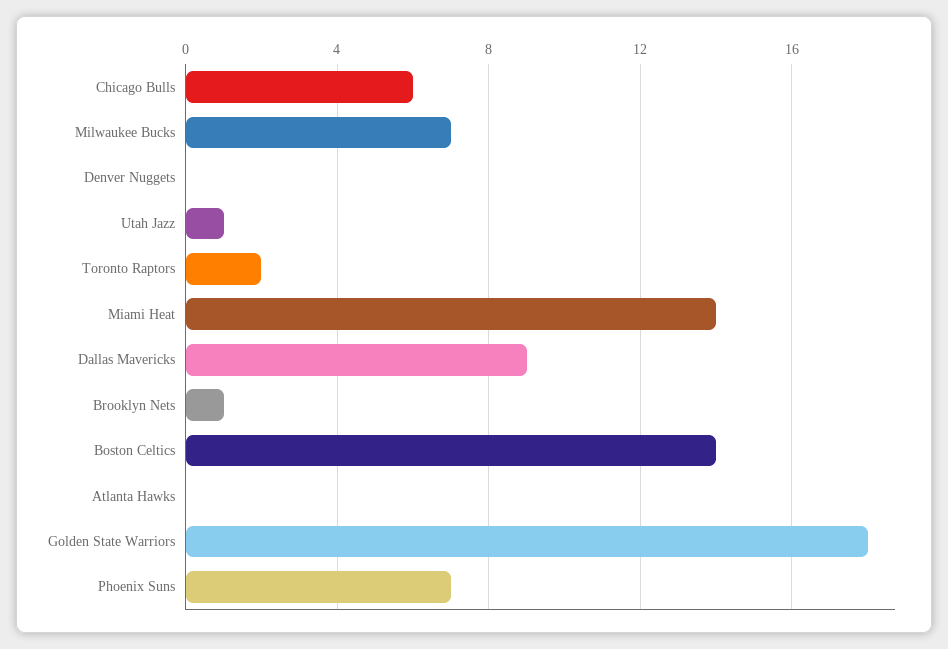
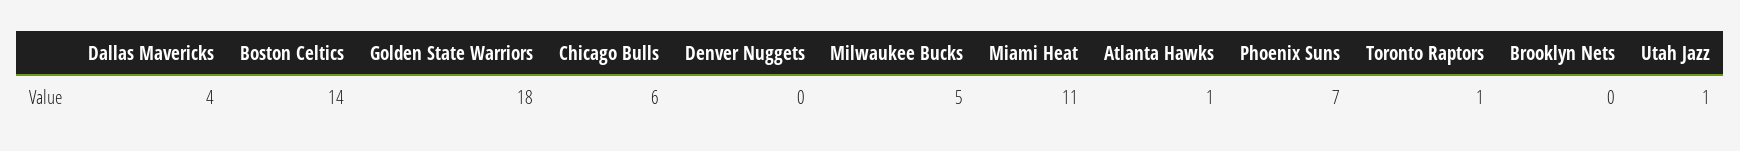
  {
    "Chicago Bulls": 6,
-   "Milwaukee Bucks": 7,
+   "Milwaukee Bucks": 5,
    "Denver Nuggets": 0,
    "Utah Jazz": 1,
-   "Toronto Raptors": 2,
+   "Toronto Raptors": 1,
-   "Miami Heat": 14,
+   "Miami Heat": 11,
-   "Dallas Mavericks": 9,
+   "Dallas Mavericks": 4,
-   "Brooklyn Nets": 1,
+   "Brooklyn Nets": 0,
    "Boston Celtics": 14,
-   "Atlanta Hawks": 0,
+   "Atlanta Hawks": 1,
    "Golden State Warriors": 18,
    "Phoenix Suns": 7
  }

